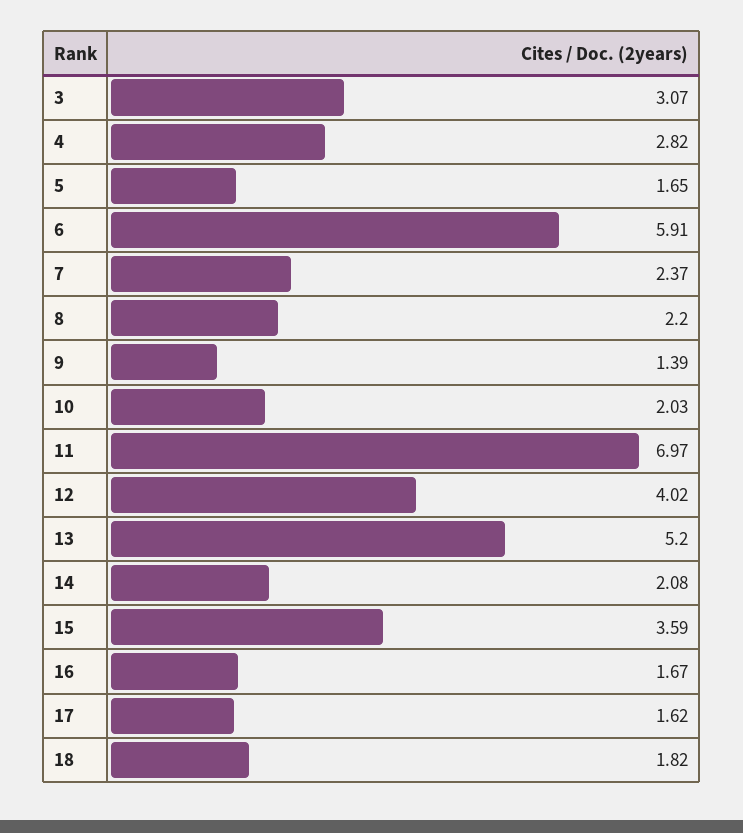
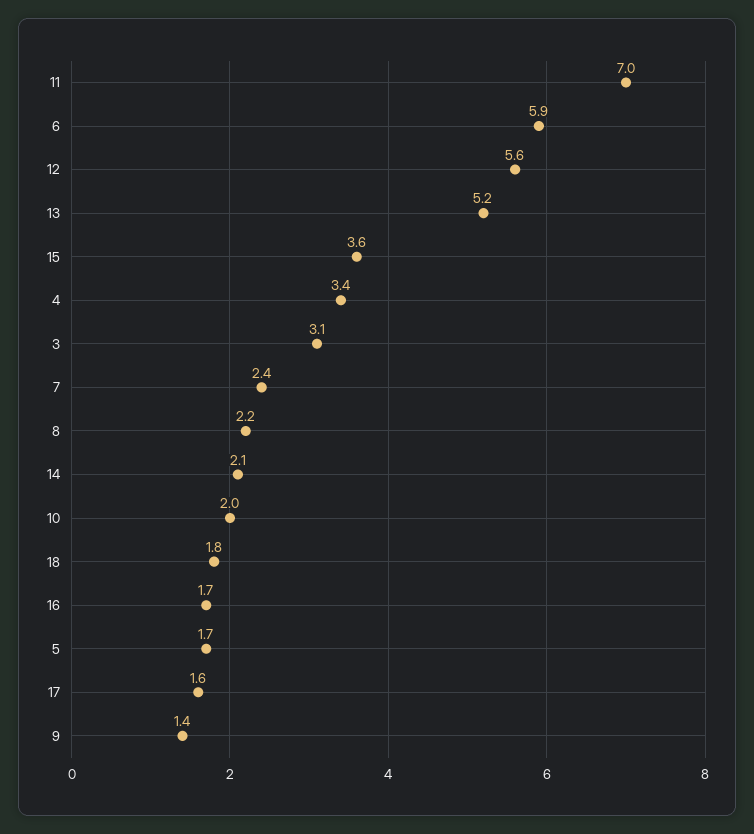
  {
    "3": 3.07,
-   "4": 2.82,
+   "4": 3.4,
    "5": 1.65,
    "6": 5.91,
    "7": 2.37,
    "8": 2.2,
    "9": 1.39,
    "10": 2.03,
    "11": 6.97,
-   "12": 4.02,
+   "12": 5.6,
    "13": 5.2,
    "14": 2.08,
    "15": 3.59,
    "16": 1.67,
    "17": 1.62,
    "18": 1.82
  }

